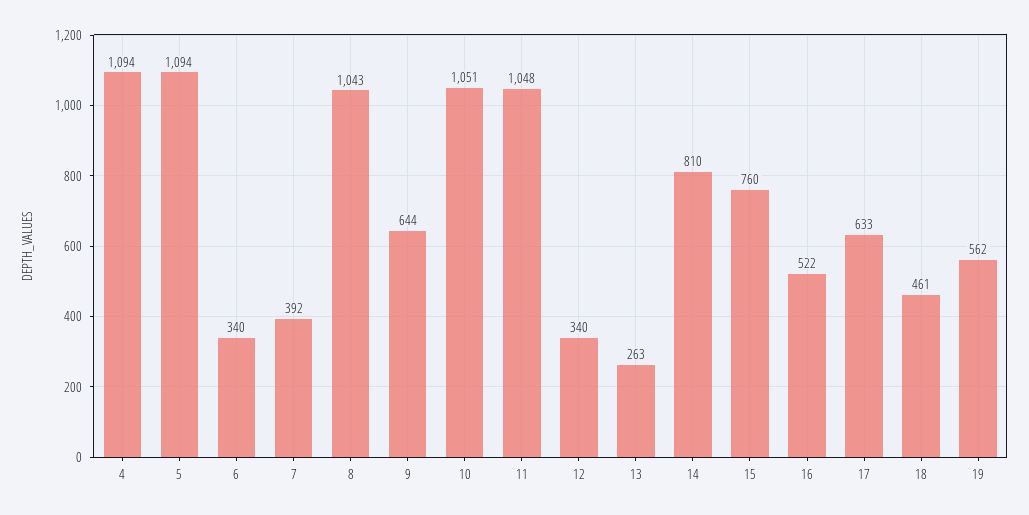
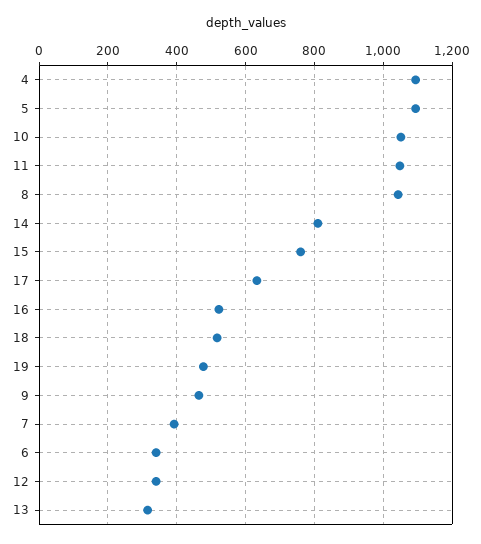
  {
    "4": 1094,
    "5": 1094,
    "6": 340,
    "7": 392,
    "8": 1043,
-   "9": 644,
+   "9": 460,
    "10": 1051,
    "11": 1048,
    "12": 340,
-   "13": 263,
+   "13": 320,
    "14": 810,
    "15": 760,
    "16": 522,
    "17": 633,
-   "18": 461,
+   "18": 520,
-   "19": 562
+   "19": 480
  }

